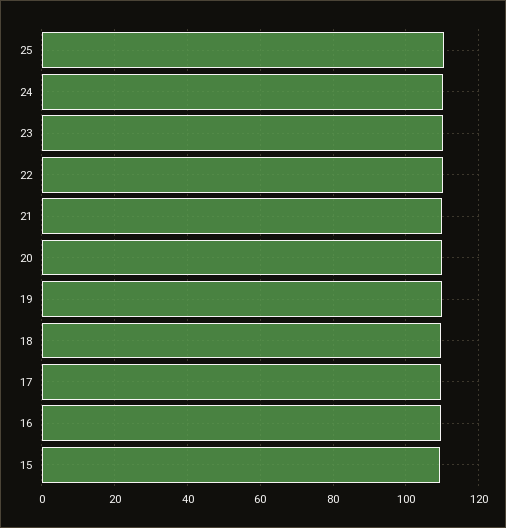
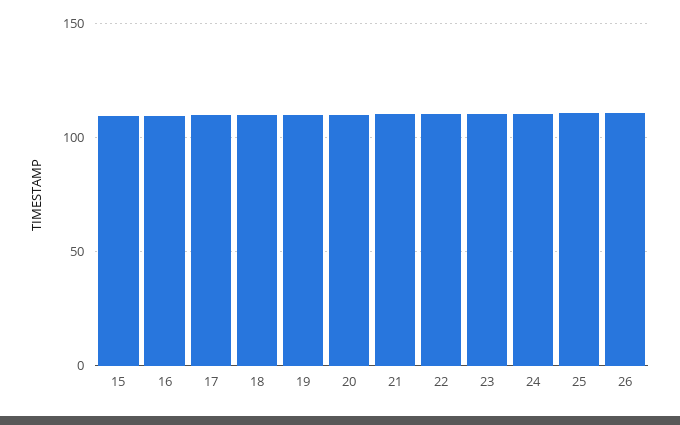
  {
    "25": 110,
    "24": 110,
    "23": 110,
    "22": 110,
    "21": 110,
    "20": 110,
    "19": 110,
    "18": 110,
    "17": 110,
    "16": 110,
-   "15": 110
+   "15": 110,
+   "26": 110
  }

